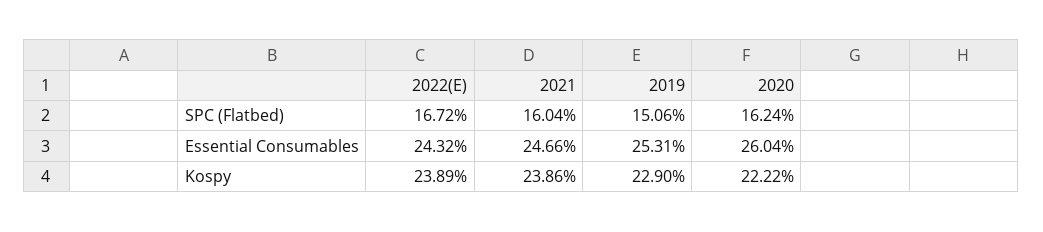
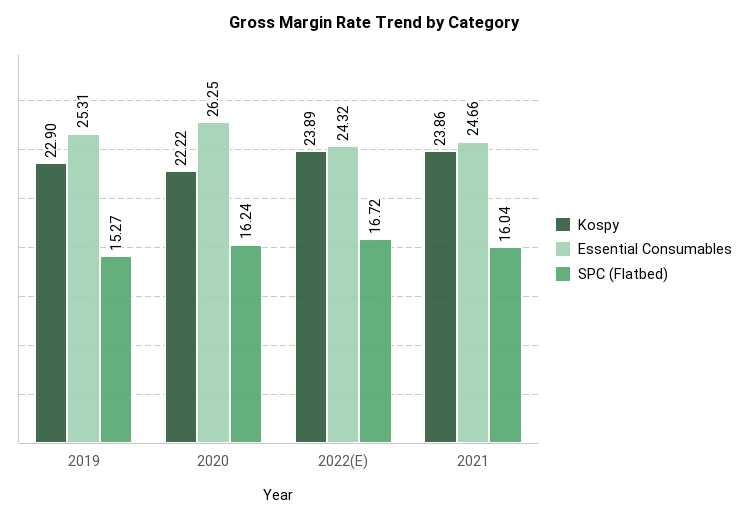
  {
    "SPC (Flatbed)": {
      "2022(E)": 16.72,
      "2021": 16.04,
-     "2019": 15.06,
+     "2019": 15.27,
      "2020": 16.24
    },
    "Essential Consumables": {
      "2022(E)": 24.32,
      "2021": 24.66,
      "2019": 25.31,
-     "2020": 26.04
+     "2020": 26.25
    },
    "Kospy": {
      "2022(E)": 23.89,
      "2021": 23.86,
      "2019": 22.9,
      "2020": 22.22
    }
  }

